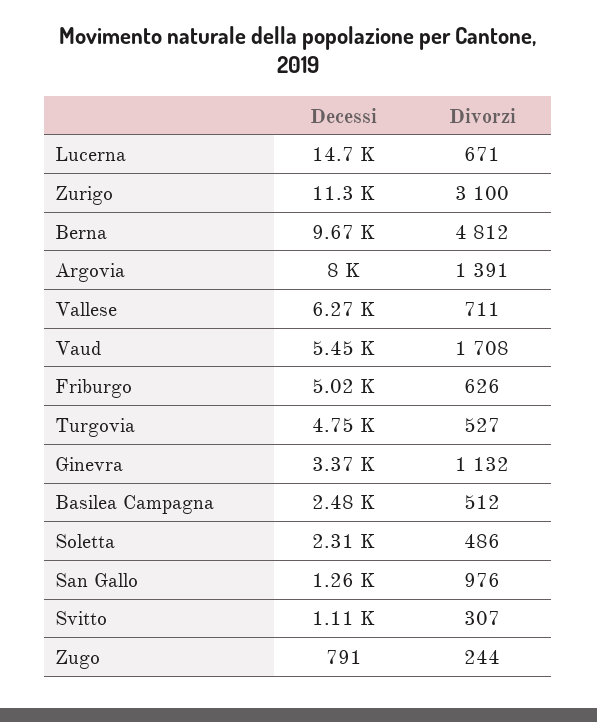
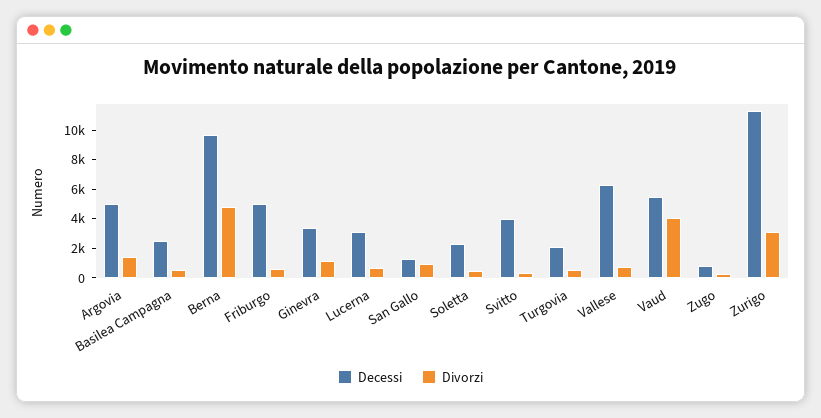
  {
    "Decessi": {
-     "Lucerna": 14700,
+     "Lucerna": 3000,
      "Zurigo": 11300,
      "Berna": 9670,
-     "Argovia": 8000,
+     "Argovia": 5000,
      "Vallese": 6270,
      "Vaud": 5450,
      "Friburgo": 5020,
-     "Turgovia": 4750,
+     "Turgovia": 2000,
      "Ginevra": 3370,
      "Basilea Campagna": 2480,
      "Soletta": 2310,
      "San Gallo": 1260,
-     "Svitto": 1110,
+     "Svitto": 4000,
      "Zugo": 791
    },
    "Divorzi": {
      "Lucerna": 671,
      "Zurigo": 3100,
      "Berna": 4812,
      "Argovia": 1391,
      "Vallese": 711,
-     "Vaud": 1708,
+     "Vaud": 4000,
      "Friburgo": 626,
      "Turgovia": 527,
      "Ginevra": 1132,
      "Basilea Campagna": 512,
      "Soletta": 486,
      "San Gallo": 976,
      "Svitto": 307,
      "Zugo": 244
    }
  }

